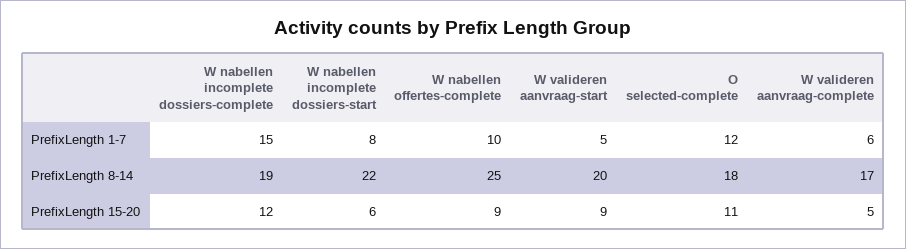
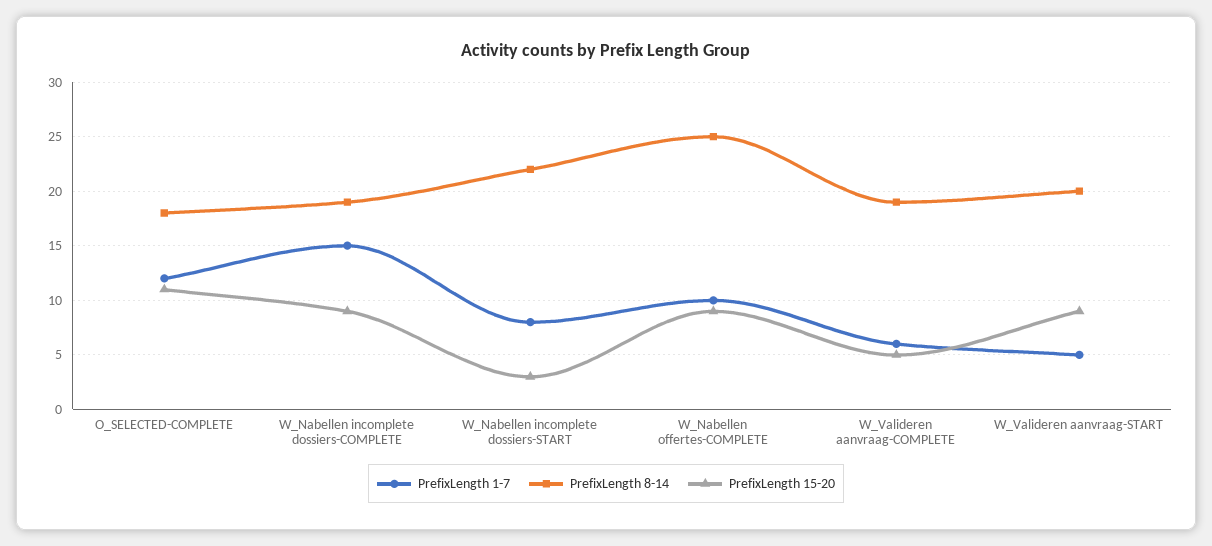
  {
    "PrefixLength 1-7": {
      "W nabellen incomplete dossiers-complete": 15,
      "W nabellen incomplete dossiers-start": 8,
      "W nabellen offertes-complete": 10,
      "W valideren aanvraag-start": 5,
      "O selected-complete": 12,
      "W valideren aanvraag-complete": 6
    },
    "PrefixLength 8-14": {
      "W nabellen incomplete dossiers-complete": 19,
      "W nabellen incomplete dossiers-start": 22,
      "W nabellen offertes-complete": 25,
      "W valideren aanvraag-start": 20,
      "O selected-complete": 18,
-     "W valideren aanvraag-complete": 17
+     "W valideren aanvraag-complete": 19
    },
    "PrefixLength 15-20": {
-     "W nabellen incomplete dossiers-complete": 12,
+     "W nabellen incomplete dossiers-complete": 9,
-     "W nabellen incomplete dossiers-start": 6,
+     "W nabellen incomplete dossiers-start": 3,
      "W nabellen offertes-complete": 9,
      "W valideren aanvraag-start": 9,
      "O selected-complete": 11,
      "W valideren aanvraag-complete": 5
    }
  }

